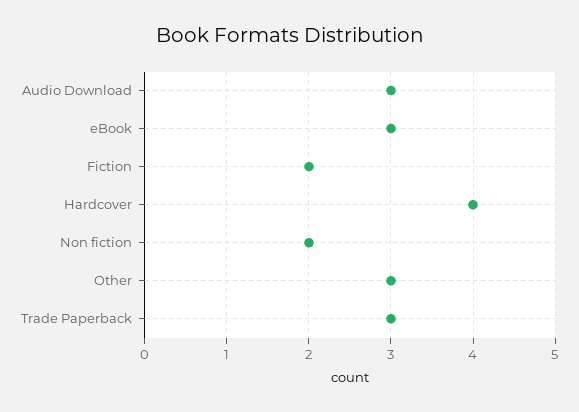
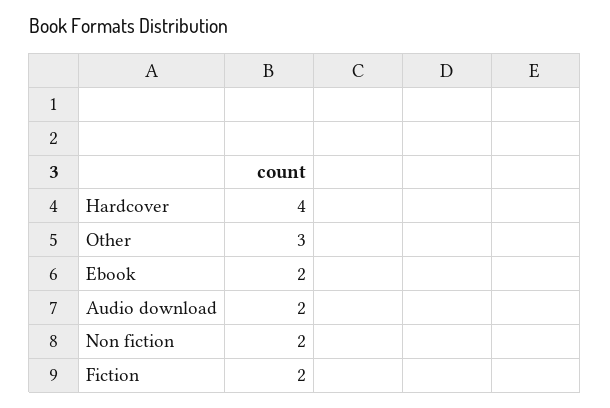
  {
-   "Audio Download": 3,
+   "Audio Download": 2,
-   "eBook": 3,
+   "eBook": 2,
    "Fiction": 2,
    "Hardcover": 4,
    "Non fiction": 2,
-   "Other": 3,
+   "Other": 3
-   "Trade Paperback": 3
  }

